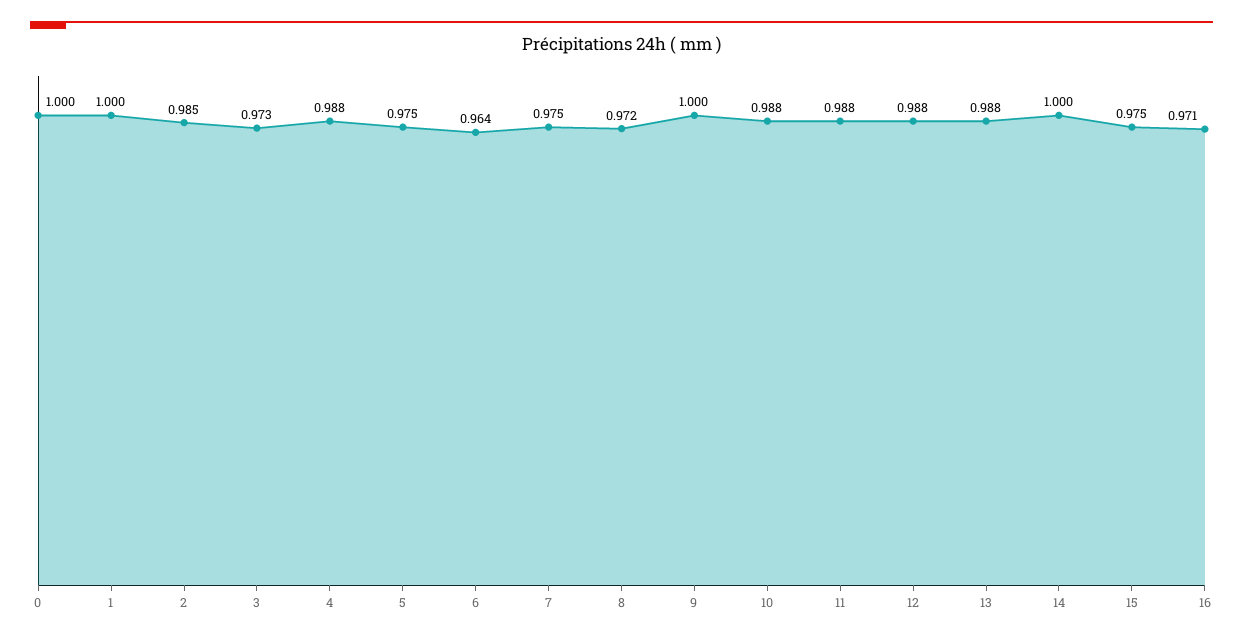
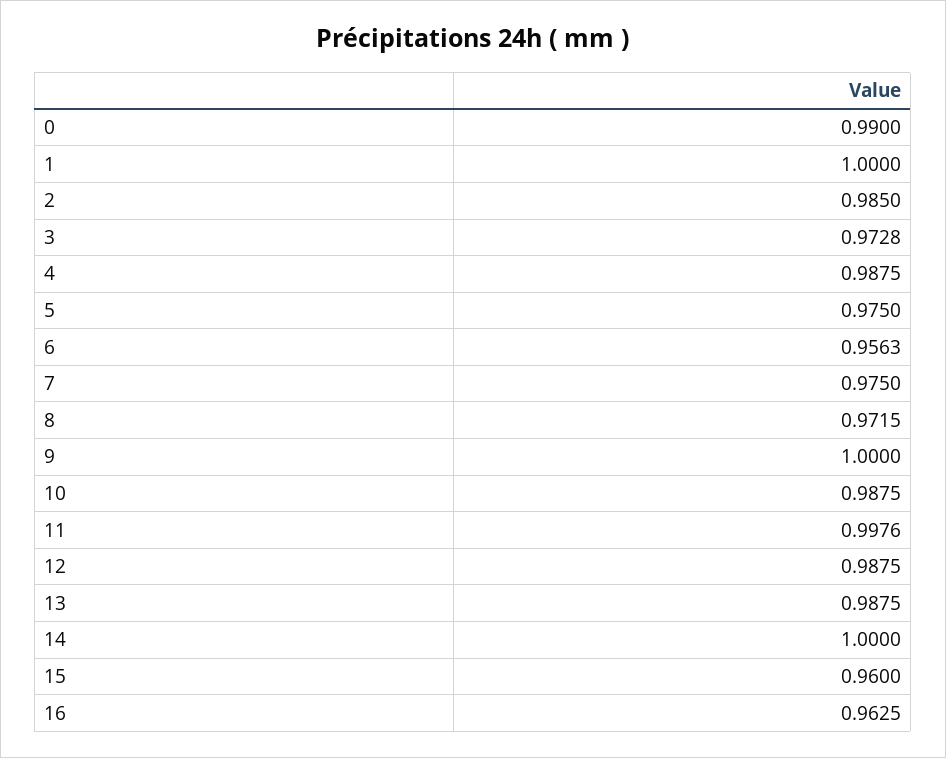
  {
-   "0": 1,
+   "0": 0.99,
    "1": 1,
    "2": 0.985,
    "3": 0.9728,
    "4": 0.9875,
    "5": 0.975,
-   "6": 0.964,
+   "6": 0.9563,
    "7": 0.975,
    "8": 0.9715,
    "9": 1,
    "10": 0.9875,
-   "11": 0.988,
+   "11": 0.9976,
    "12": 0.9875,
    "13": 0.9875,
    "14": 1,
-   "15": 0.975,
+   "15": 0.96,
-   "16": 0.971
+   "16": 0.9625
  }

